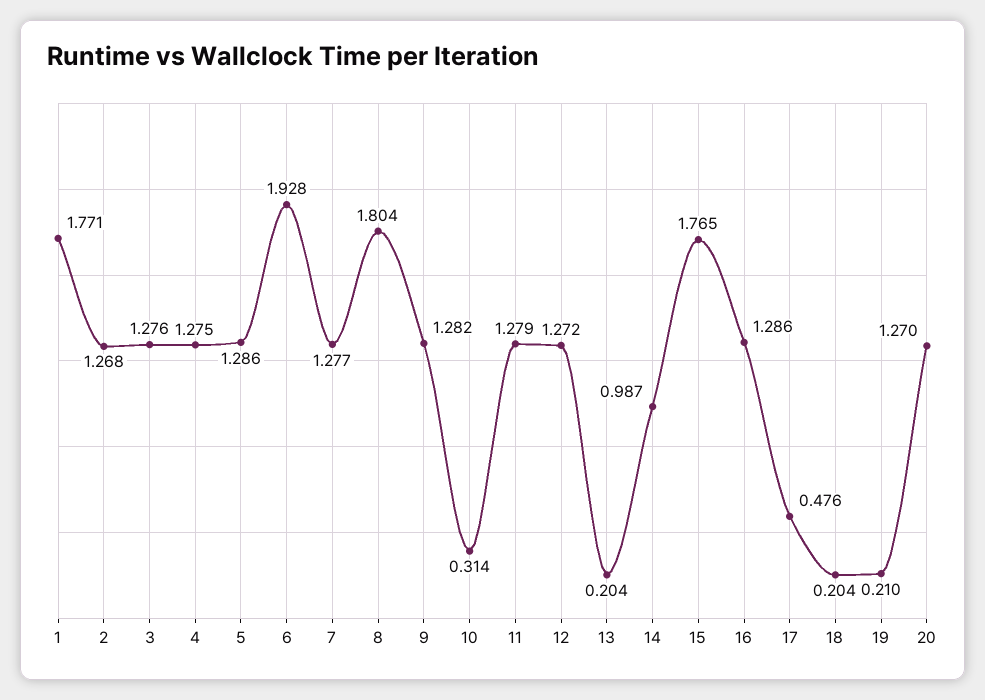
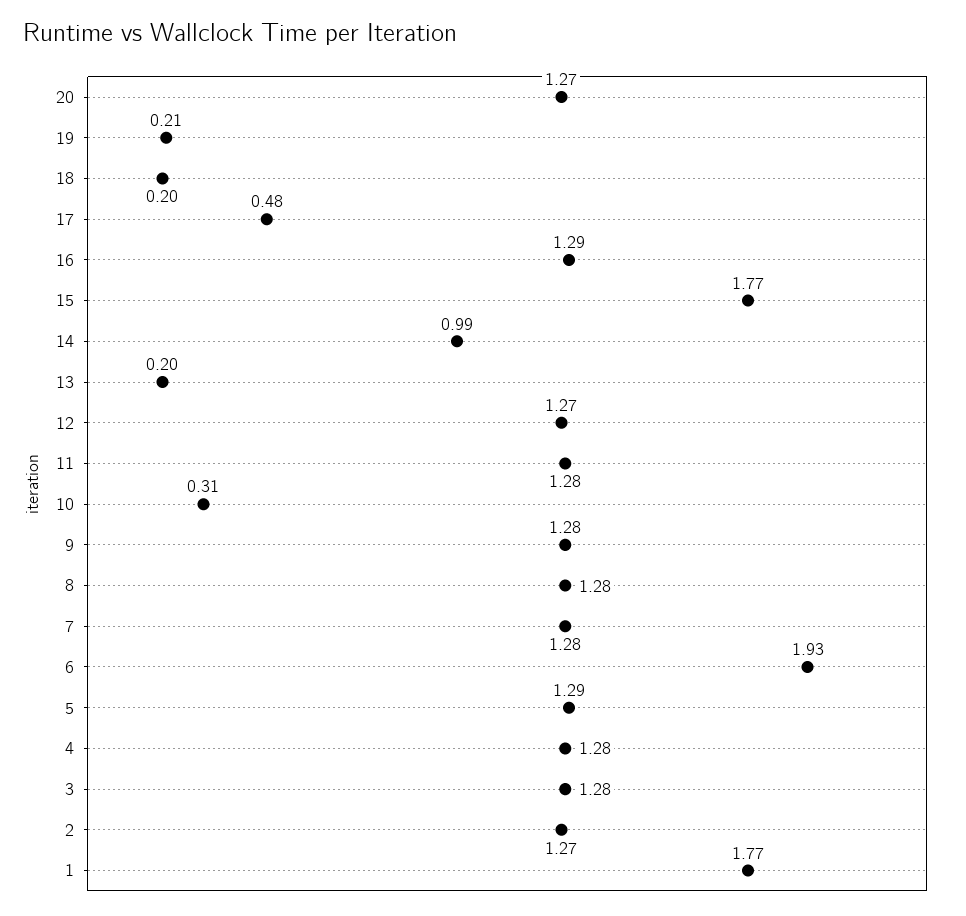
  {
    "1": 1.771,
    "2": 1.268,
    "3": 1.276,
    "4": 1.275,
    "5": 1.286,
    "6": 1.928,
    "7": 1.277,
-   "8": 1.804,
+   "8": 1.28,
    "9": 1.282,
    "10": 0.314,
    "11": 1.279,
    "12": 1.272,
    "13": 0.204,
    "14": 0.987,
    "15": 1.765,
    "16": 1.286,
    "17": 0.476,
    "18": 0.204,
    "19": 0.21,
    "20": 1.27
  }

